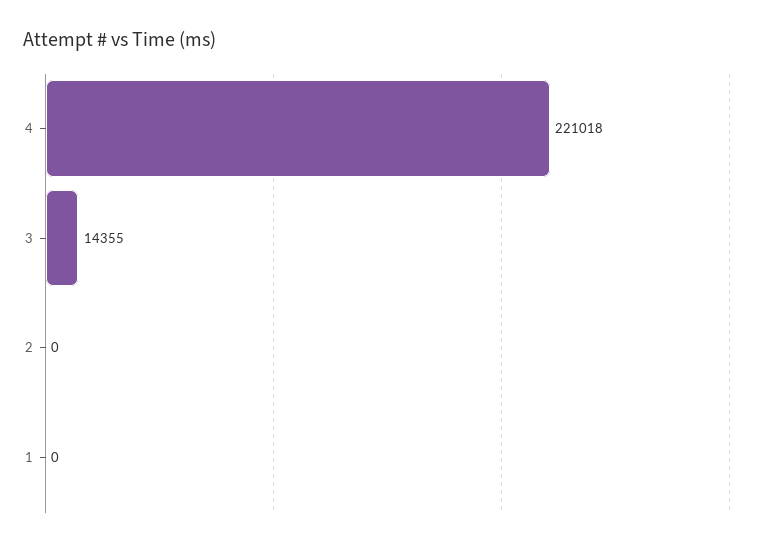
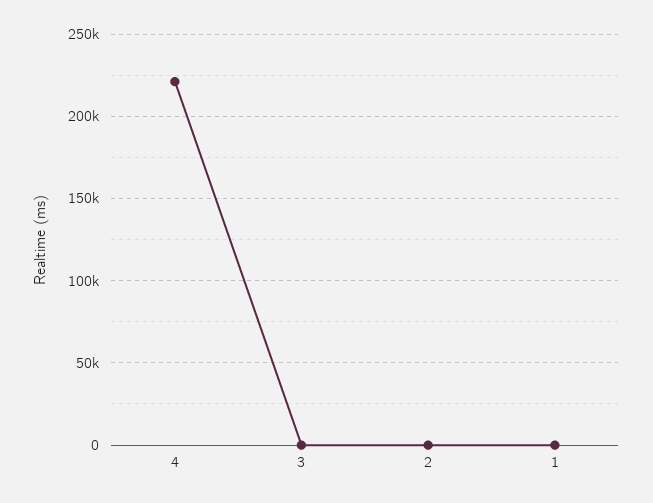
  {
    "4": 221018,
-   "3": 14355,
+   "3": 0,
    "2": 0,
    "1": 0
  }

